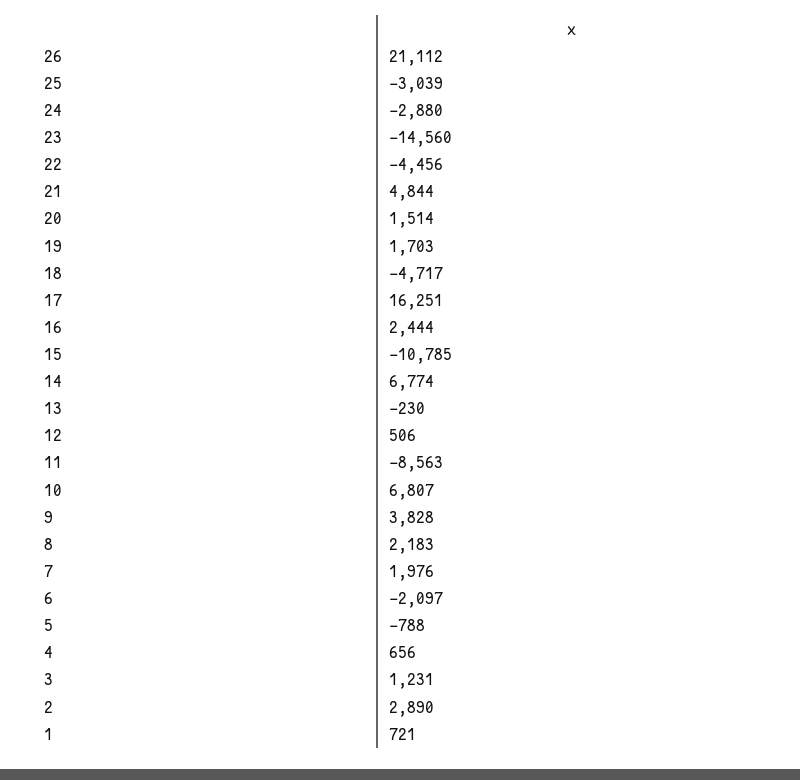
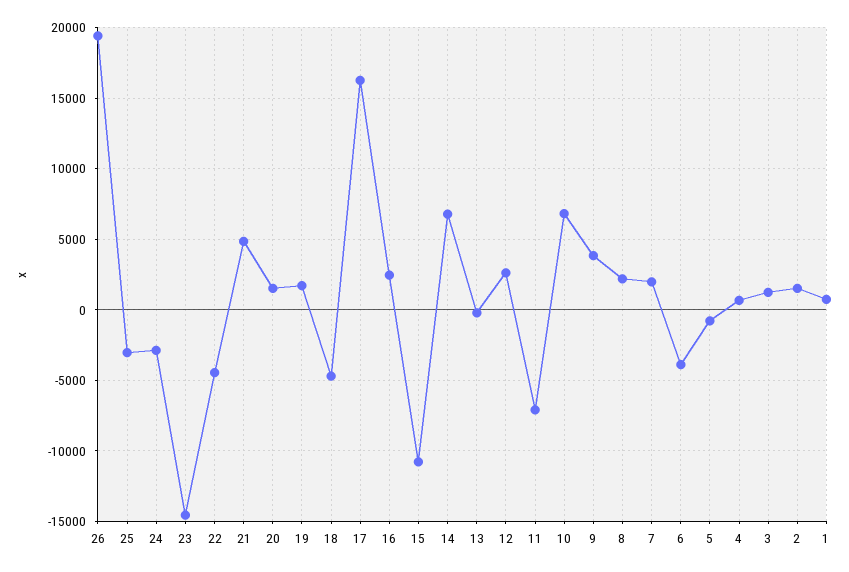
  {
-   "26": 21112,
+   "26": 19500,
    "25": -3039,
    "24": -2880,
    "23": -14560,
    "22": -4456,
    "21": 4844,
    "20": 1514,
    "19": 1703,
    "18": -4717,
    "17": 16251,
    "16": 2444,
    "15": -10785,
    "14": 6774,
    "13": -230,
-   "12": 506,
+   "12": 2500,
-   "11": -8563,
+   "11": -7000,
    "10": 6807,
    "9": 3828,
    "8": 2183,
    "7": 1976,
-   "6": -2097,
+   "6": -4000,
    "5": -788,
    "4": 656,
    "3": 1231,
-   "2": 2890,
+   "2": 1500,
    "1": 721
  }

